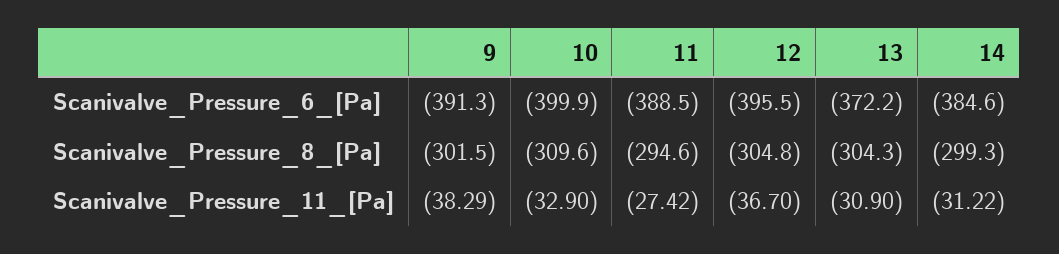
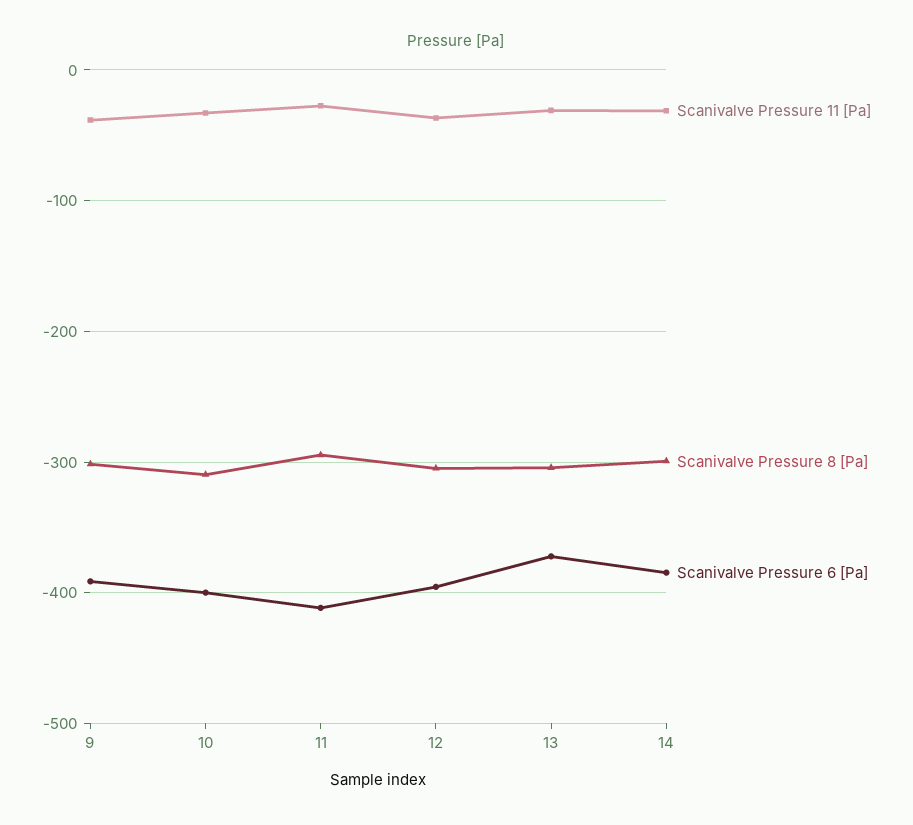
  {
    "Scanivalve_Pressure_6_[Pa]": {
      "9": -391.3,
      "10": -399.9,
-     "11": -388.5,
+     "11": -410,
      "12": -395.5,
      "13": -372.2,
      "14": -384.6
    },
    "Scanivalve_Pressure_8_[Pa]": {
      "9": -301.5,
      "10": -309.6,
      "11": -294.6,
      "12": -304.8,
      "13": -304.3,
      "14": -299.3
    },
    "Scanivalve_Pressure_11_[Pa]": {
      "9": -38.29,
      "10": -32.9,
      "11": -27.42,
      "12": -36.7,
      "13": -30.9,
      "14": -31.22
    }
  }

